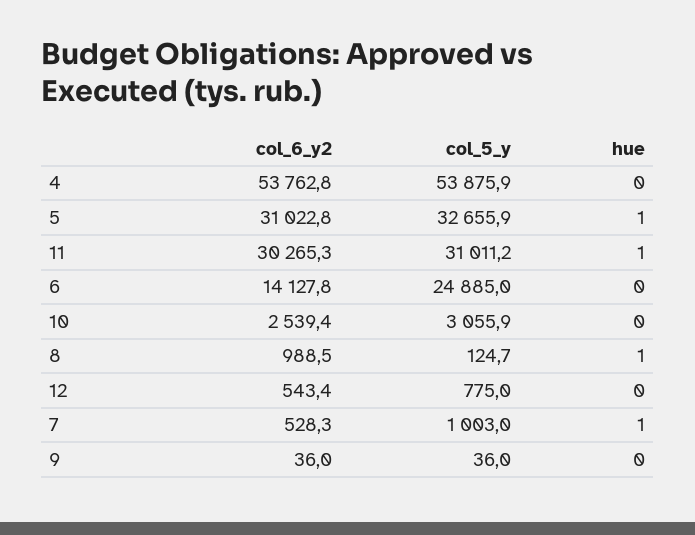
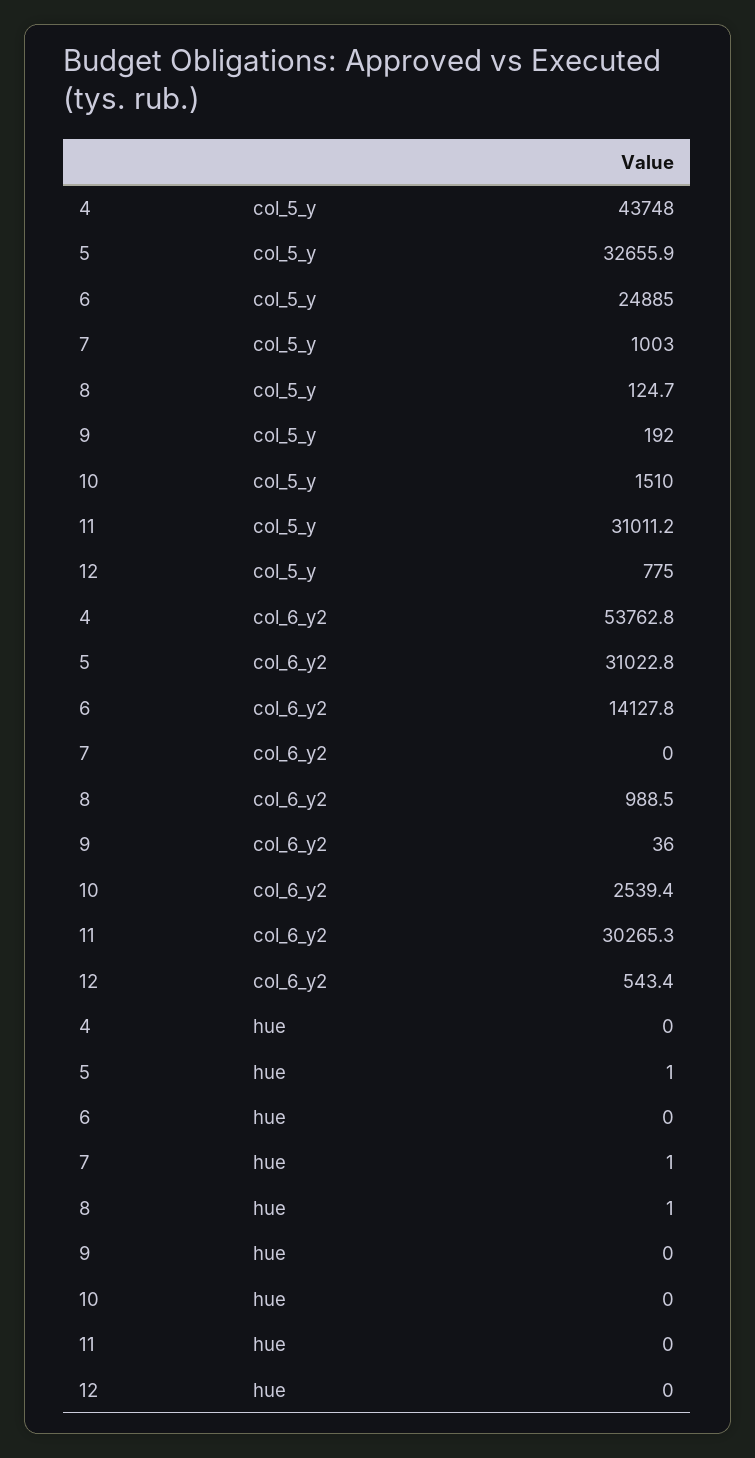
  {
    "col_6_y2": {
      "4": 53762.8,
      "5": 31022.8,
      "11": 30265.3,
      "6": 14127.8,
      "10": 2539.4,
      "8": 988.5,
      "12": 543.4,
-     "7": 528.3,
+     "7": 0,
      "9": 36
    },
    "col_5_y": {
-     "4": 53875.9,
+     "4": 43748,
      "5": 32655.9,
      "11": 31011.2,
      "6": 24885,
-     "10": 3055.9,
+     "10": 1510,
      "8": 124.7,
      "12": 775,
      "7": 1003,
-     "9": 36
+     "9": 192
    },
    "hue": {
      "4": 0,
      "5": 1,
-     "11": 1,
+     "11": 0,
      "6": 0,
      "10": 0,
      "8": 1,
      "12": 0,
      "7": 1,
      "9": 0
    }
  }

